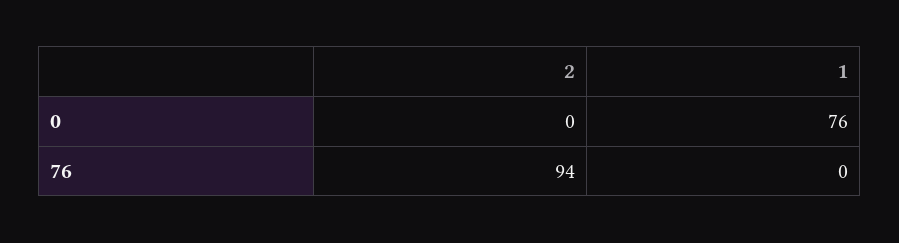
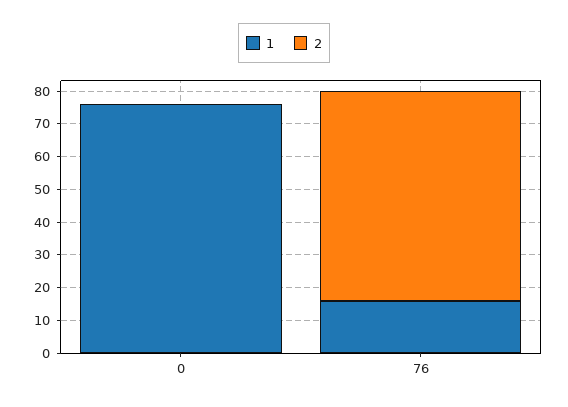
  {
    "2": {
      "0": 0,
-     "76": 94
+     "76": 65
    },
    "1": {
      "0": 76,
-     "76": 0
+     "76": 15
    }
  }

